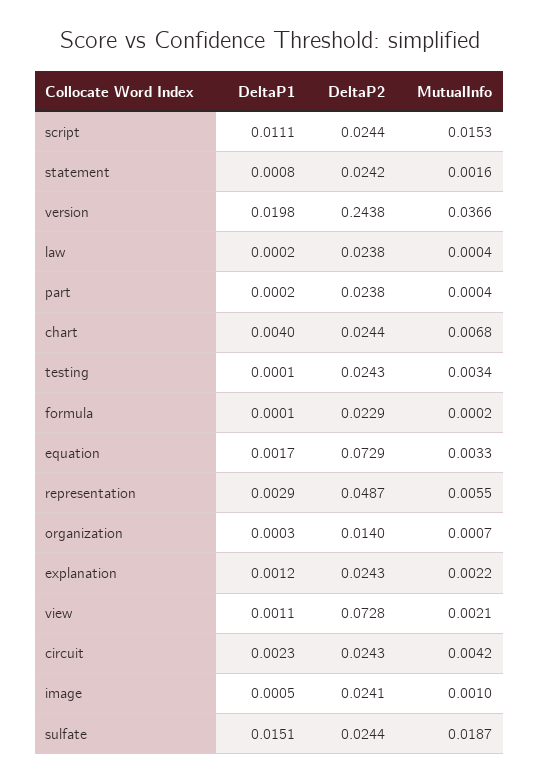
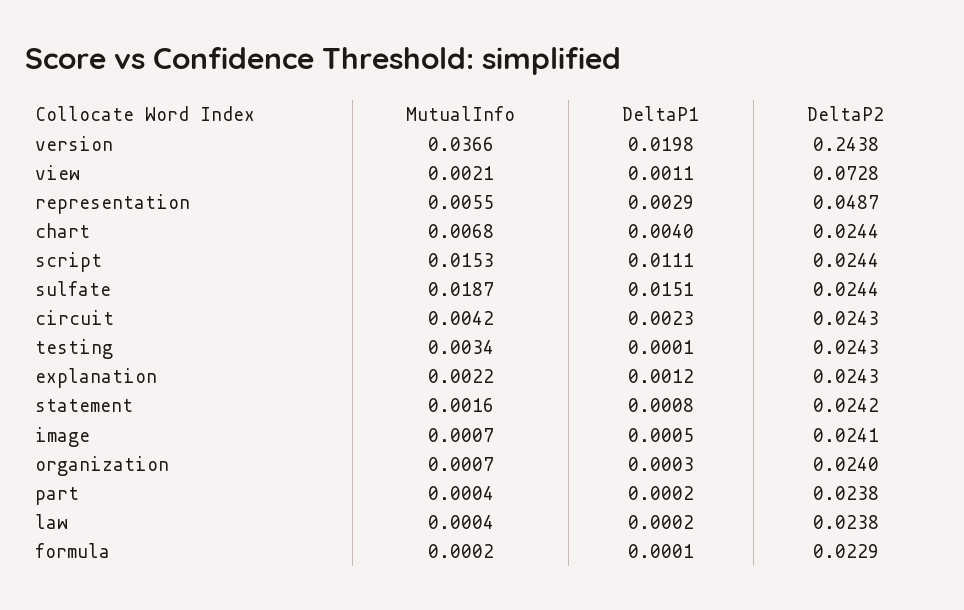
  {
    "DeltaP1": {
      "script": 0.0111,
      "statement": 0.0008,
      "version": 0.0198,
      "law": 0.0002,
      "part": 0.0002,
      "chart": 0.004,
      "testing": 0.0001,
      "formula": 0.0001,
-     "equation": 0.0017,
      "representation": 0.0029,
      "organization": 0.0003,
      "explanation": 0.0012,
      "view": 0.0011,
      "circuit": 0.0023,
      "image": 0.0005,
      "sulfate": 0.0151
    },
    "DeltaP2": {
      "script": 0.0244,
      "statement": 0.0242,
      "version": 0.2438,
      "law": 0.0238,
      "part": 0.0238,
      "chart": 0.0244,
      "testing": 0.0243,
      "formula": 0.0229,
-     "equation": 0.0729,
      "representation": 0.0487,
-     "organization": 0.014,
+     "organization": 0.024,
      "explanation": 0.0243,
      "view": 0.0728,
      "circuit": 0.0243,
      "image": 0.0241,
      "sulfate": 0.0244
    },
    "MutualInfo": {
      "script": 0.0153,
      "statement": 0.0016,
      "version": 0.0366,
      "law": 0.0004,
      "part": 0.0004,
      "chart": 0.0068,
      "testing": 0.0034,
      "formula": 0.0002,
-     "equation": 0.0033,
      "representation": 0.0055,
      "organization": 0.0007,
      "explanation": 0.0022,
      "view": 0.0021,
      "circuit": 0.0042,
-     "image": 0.001,
+     "image": 0.0007,
      "sulfate": 0.0187
    }
  }

